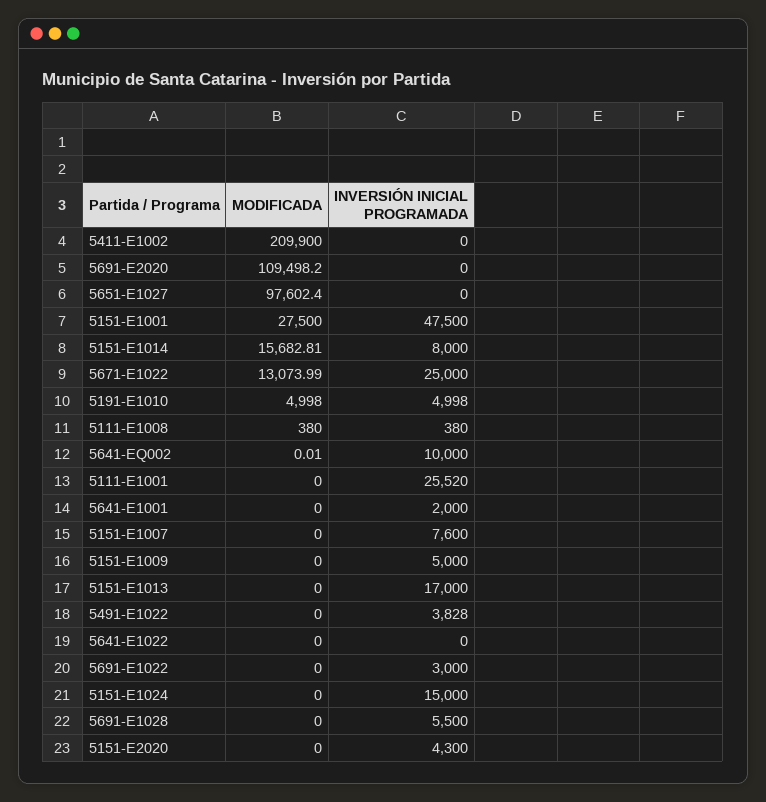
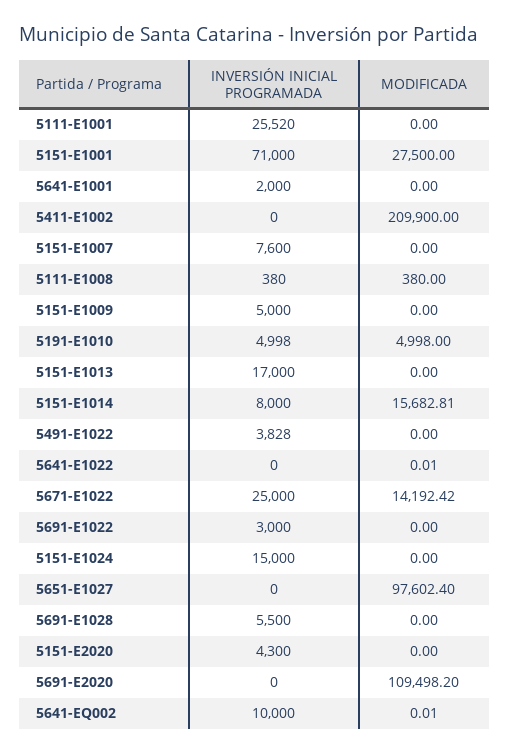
  {
    "MODIFICADA": {
      "5411-E1002": 209900,
      "5691-E2020": 109498.2,
      "5651-E1027": 97602.4,
      "5151-E1001": 27500,
      "5151-E1014": 15682.81,
-     "5671-E1022": 13073.99,
+     "5671-E1022": 14192.42,
      "5191-E1010": 4998,
      "5111-E1008": 380,
      "5641-EQ002": 0.01,
      "5111-E1001": 0,
      "5641-E1001": 0,
      "5151-E1007": 0,
      "5151-E1009": 0,
      "5151-E1013": 0,
      "5491-E1022": 0,
-     "5641-E1022": 0,
+     "5641-E1022": 0.01,
      "5691-E1022": 0,
      "5151-E1024": 0,
      "5691-E1028": 0,
      "5151-E2020": 0
    },
    "INVERSIÓN INICIAL PROGRAMADA": {
      "5411-E1002": 0,
      "5691-E2020": 0,
      "5651-E1027": 0,
-     "5151-E1001": 47500,
+     "5151-E1001": 71000,
      "5151-E1014": 8000,
      "5671-E1022": 25000,
      "5191-E1010": 4998,
      "5111-E1008": 380,
      "5641-EQ002": 10000,
      "5111-E1001": 25520,
      "5641-E1001": 2000,
      "5151-E1007": 7600,
      "5151-E1009": 5000,
      "5151-E1013": 17000,
      "5491-E1022": 3828,
      "5641-E1022": 0,
      "5691-E1022": 3000,
      "5151-E1024": 15000,
      "5691-E1028": 5500,
      "5151-E2020": 4300
    }
  }

